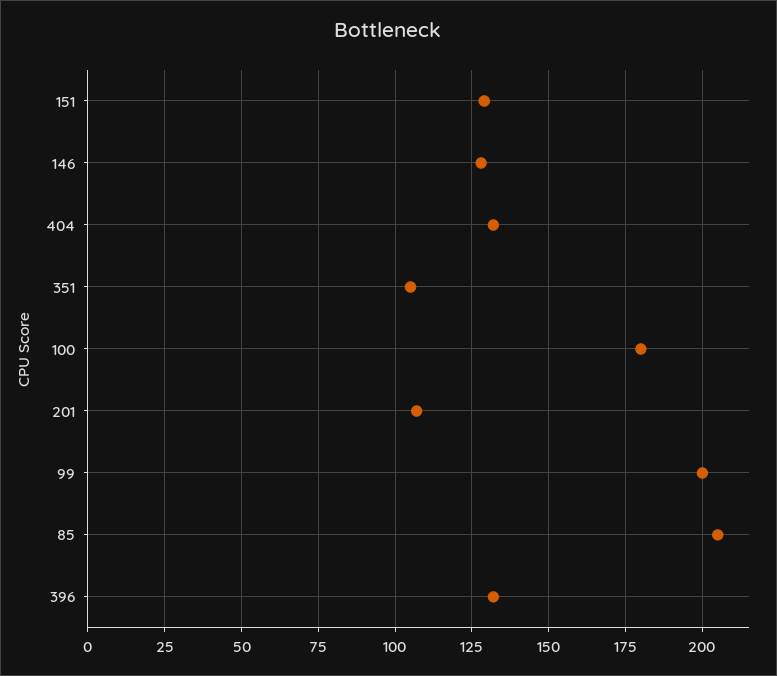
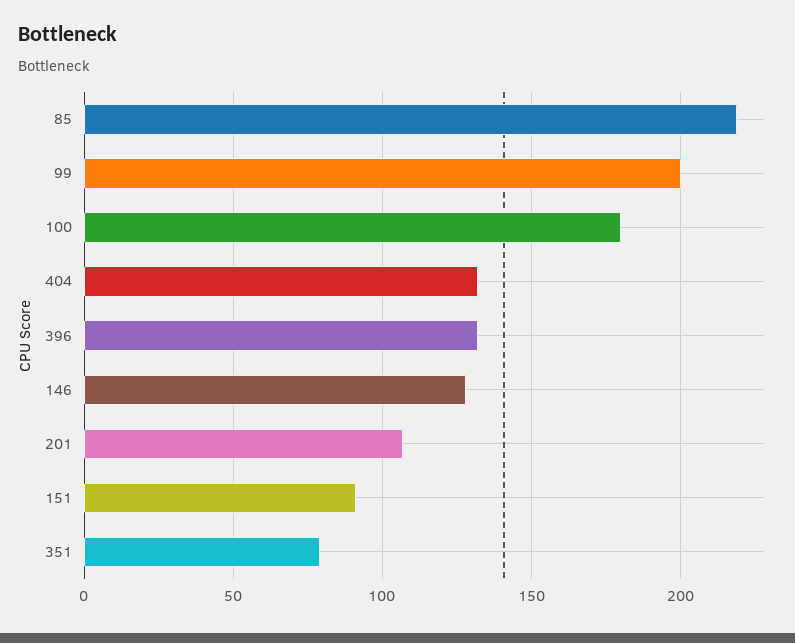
  {
-   "151": 130,
+   "151": 90,
    "146": 130,
    "404": 130,
-   "351": 105,
+   "351": 80,
    "100": 180,
    "201": 105,
    "99": 200,
-   "85": 205,
+   "85": 220,
    "396": 130
  }

